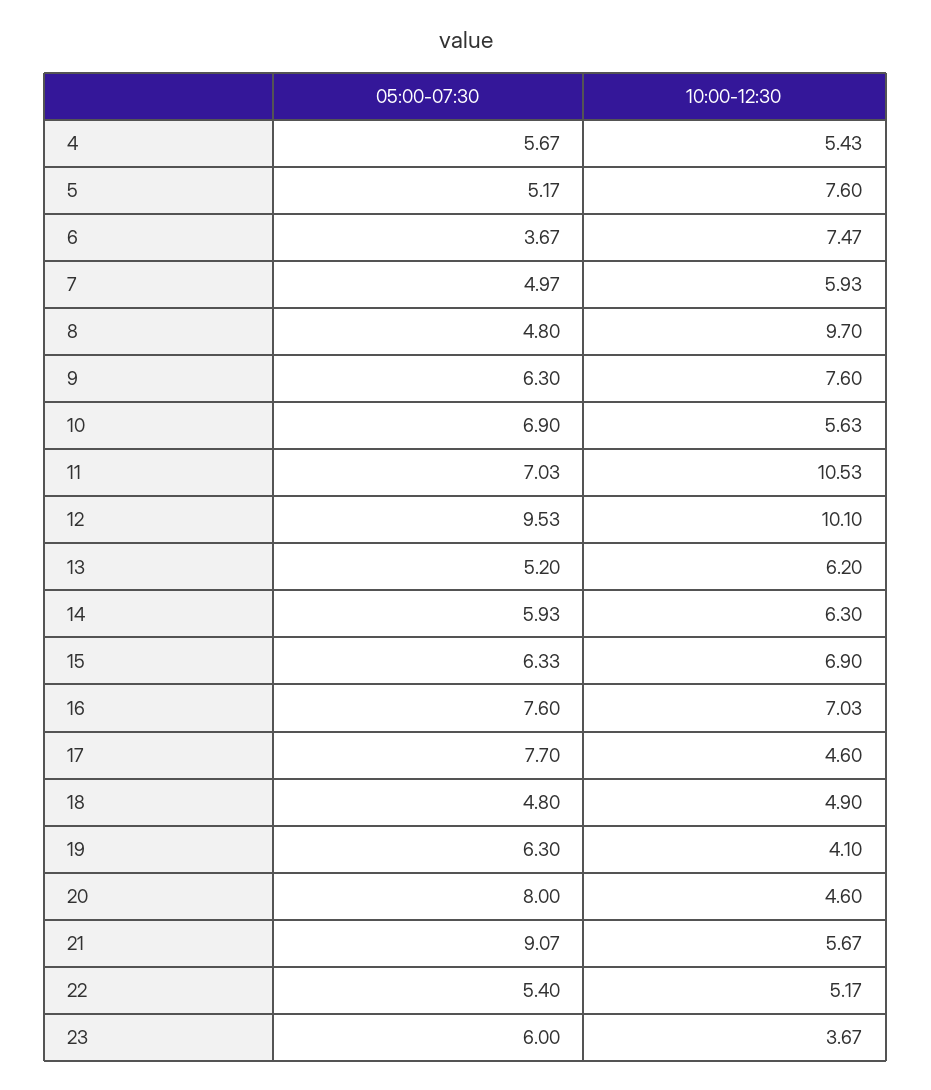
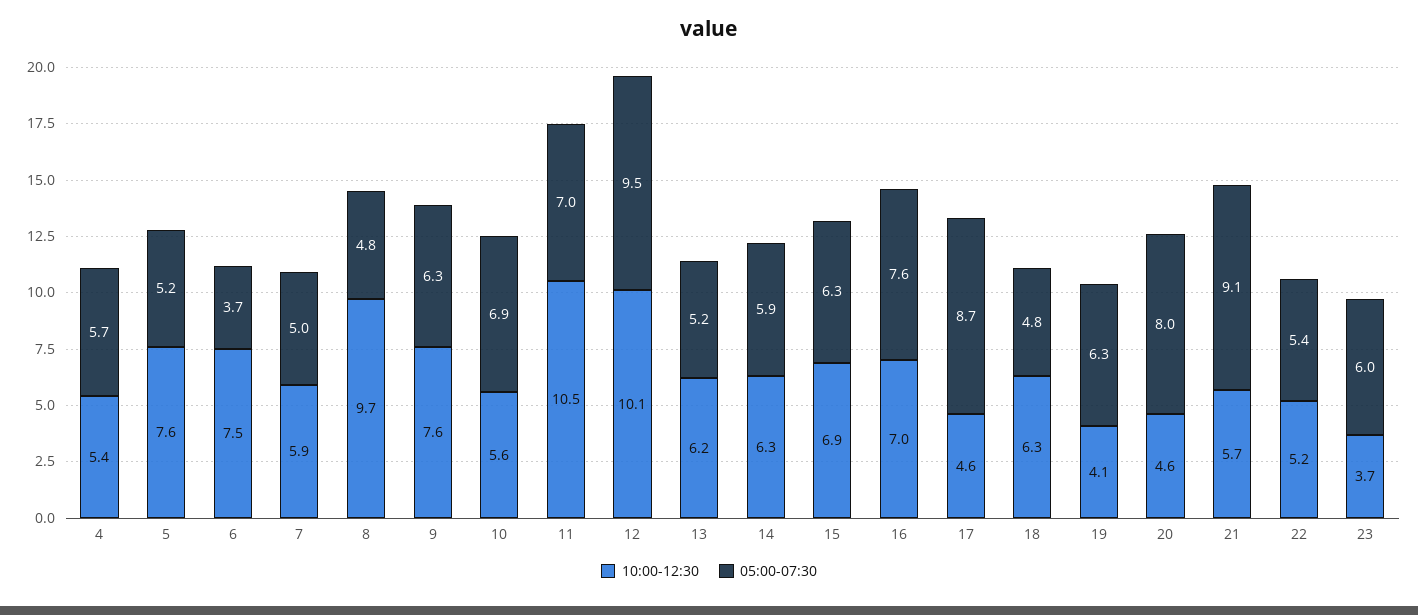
  {
    "05:00-07:30": {
      "4": 5.67,
      "5": 5.17,
      "6": 3.67,
      "7": 4.97,
      "8": 4.8,
      "9": 6.3,
      "10": 6.9,
      "11": 7.03,
      "12": 9.53,
      "13": 5.2,
      "14": 5.93,
      "15": 6.33,
      "16": 7.6,
-     "17": 7.7,
+     "17": 8.7,
      "18": 4.8,
      "19": 6.3,
      "20": 8,
      "21": 9.07,
      "22": 5.4,
      "23": 6
    },
    "10:00-12:30": {
      "4": 5.43,
      "5": 7.6,
      "6": 7.47,
      "7": 5.93,
      "8": 9.7,
      "9": 7.6,
      "10": 5.63,
      "11": 10.53,
      "12": 10.1,
      "13": 6.2,
      "14": 6.3,
      "15": 6.9,
      "16": 7.03,
      "17": 4.6,
-     "18": 4.9,
+     "18": 6.3,
      "19": 4.1,
      "20": 4.6,
      "21": 5.67,
      "22": 5.17,
      "23": 3.67
    }
  }

